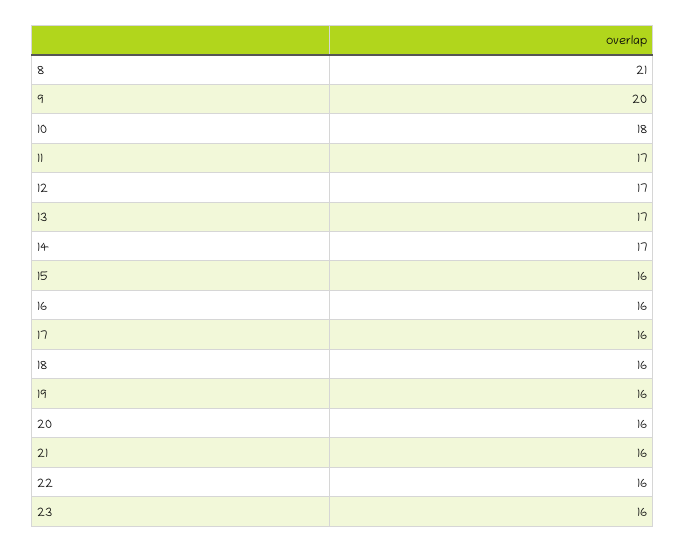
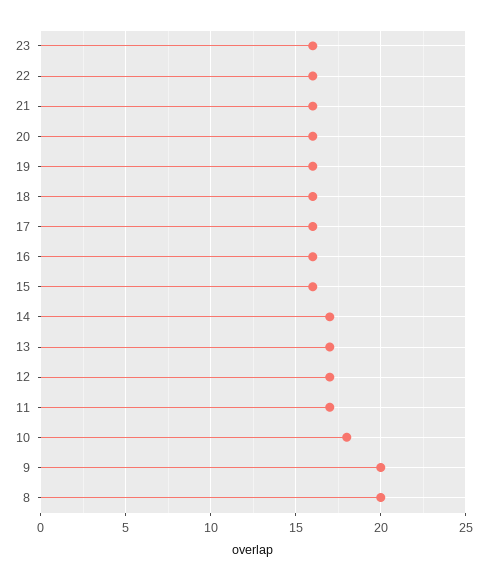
  {
-   "8": 21,
+   "8": 20,
    "9": 20,
    "10": 18,
    "11": 17,
    "12": 17,
    "13": 17,
    "14": 17,
    "15": 16,
    "16": 16,
    "17": 16,
    "18": 16,
    "19": 16,
    "20": 16,
    "21": 16,
    "22": 16,
    "23": 16
  }

